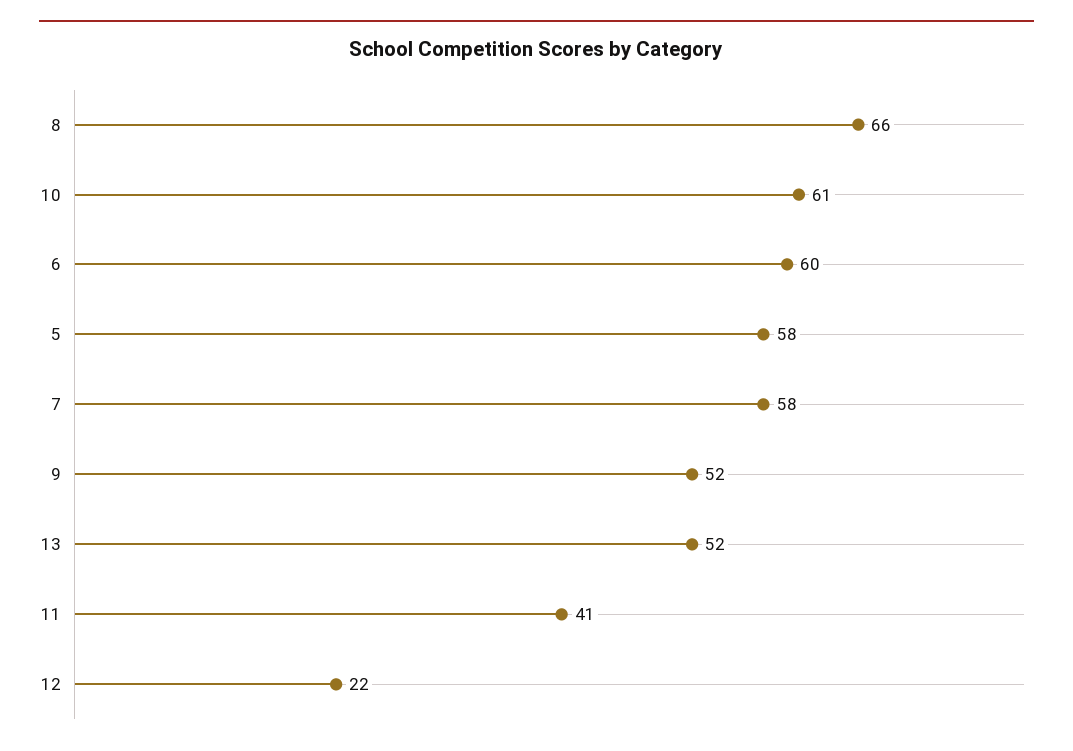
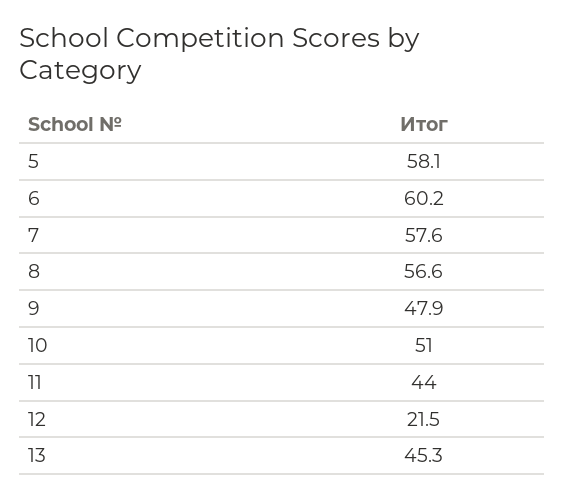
  {
-   "8": 66,
+   "8": 56.6,
-   "10": 61,
+   "10": 51,
    "6": 60.2,
    "5": 58.1,
    "7": 57.6,
-   "9": 52,
+   "9": 47.9,
-   "13": 52,
+   "13": 45.3,
-   "11": 41,
+   "11": 44,
    "12": 21.5
  }

